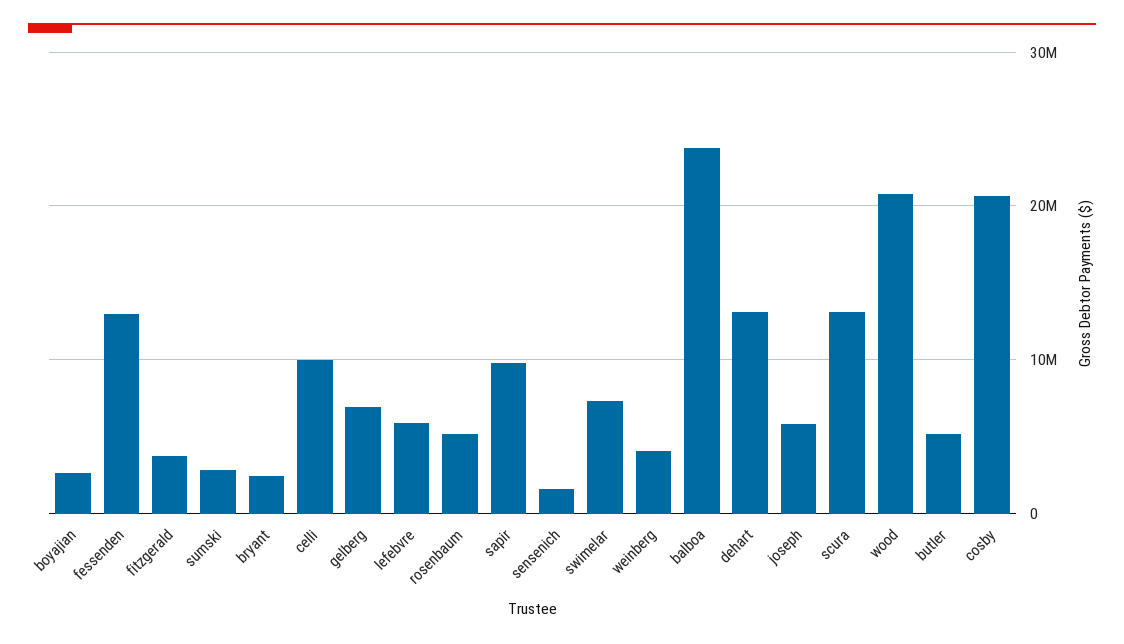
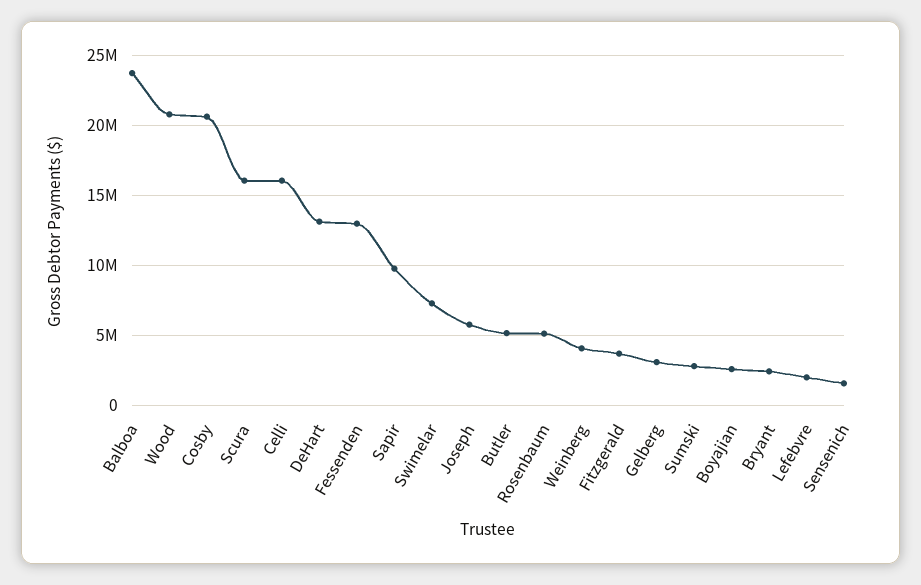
  {
    "boyajian": 2500000,
    "fessenden": 13000000,
    "fitzgerald": 3500000,
    "sumski": 3000000,
    "bryant": 2500000,
-   "celli": 10000000,
+   "celli": 16000000,
-   "gelberg": 7000000,
+   "gelberg": 3000000,
-   "lefebvre": 6000000,
+   "lefebvre": 2000000,
    "rosenbaum": 5000000,
    "sapir": 10000000,
    "sensenich": 1500000,
    "swimelar": 7500000,
    "weinberg": 4000000,
    "balboa": 23500000,
    "dehart": 13000000,
    "joseph": 6000000,
-   "scura": 13000000,
+   "scura": 16000000,
    "wood": 21000000,
    "butler": 5000000,
    "cosby": 20500000
  }

